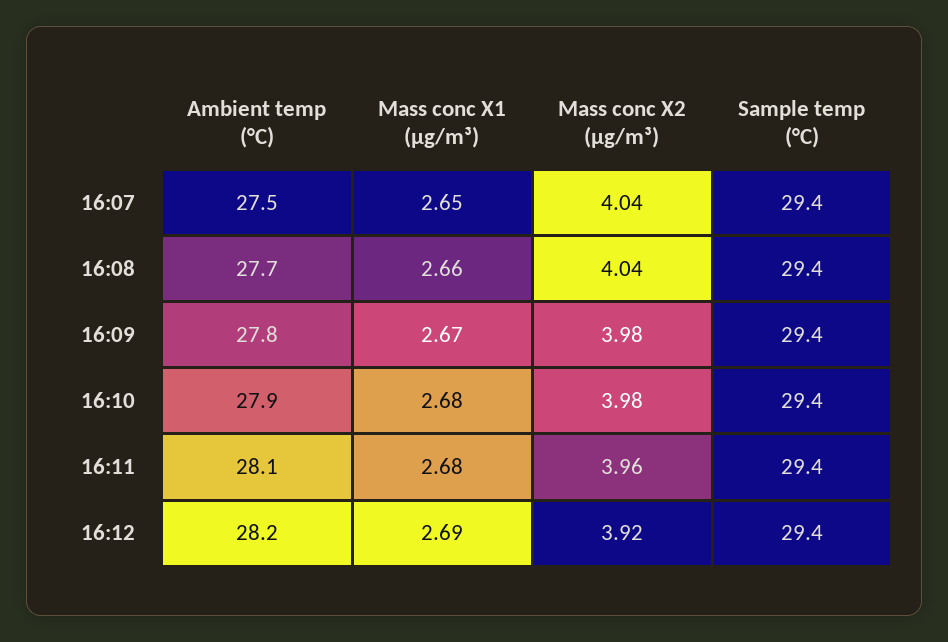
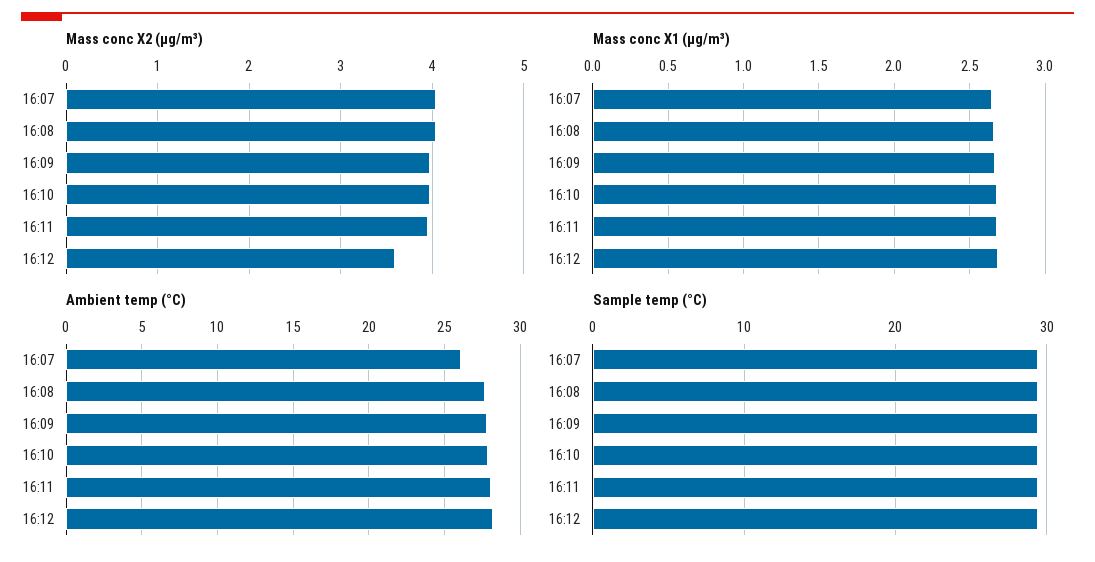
  {
    "Ambient temp (°C)": {
-     "16:07": 27.5,
+     "16:07": 26,
      "16:08": 27.7,
      "16:09": 27.8,
      "16:10": 27.9,
      "16:11": 28.1,
      "16:12": 28.2
    },
    "Mass conc X1 (μg/m³)": {
      "16:07": 2.65,
      "16:08": 2.66,
      "16:09": 2.67,
      "16:10": 2.68,
      "16:11": 2.68,
      "16:12": 2.69
    },
    "Mass conc X2 (μg/m³)": {
      "16:07": 4.04,
      "16:08": 4.04,
      "16:09": 3.98,
      "16:10": 3.98,
      "16:11": 3.96,
-     "16:12": 3.92
+     "16:12": 3.6
    },
    "Sample temp (°C)": {
      "16:07": 29.4,
      "16:08": 29.4,
      "16:09": 29.4,
      "16:10": 29.4,
      "16:11": 29.4,
      "16:12": 29.4
    }
  }

